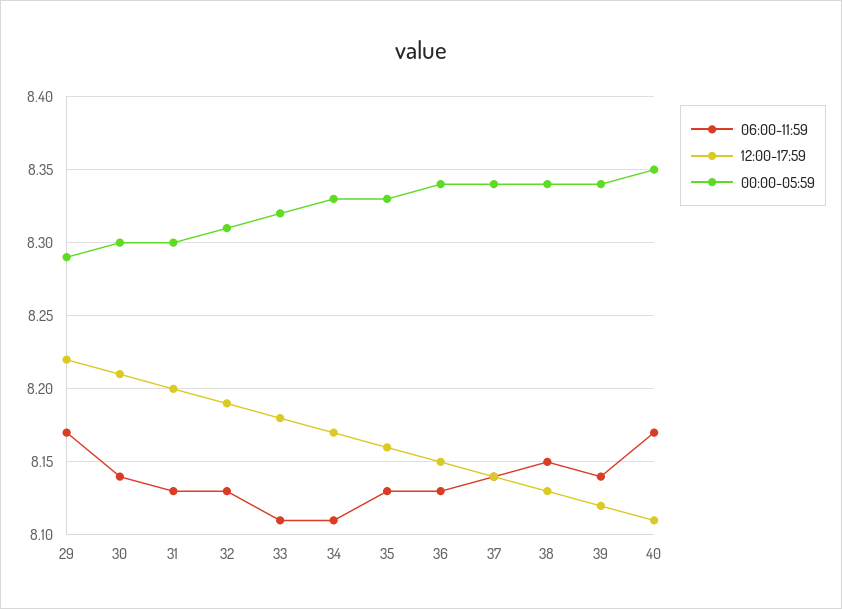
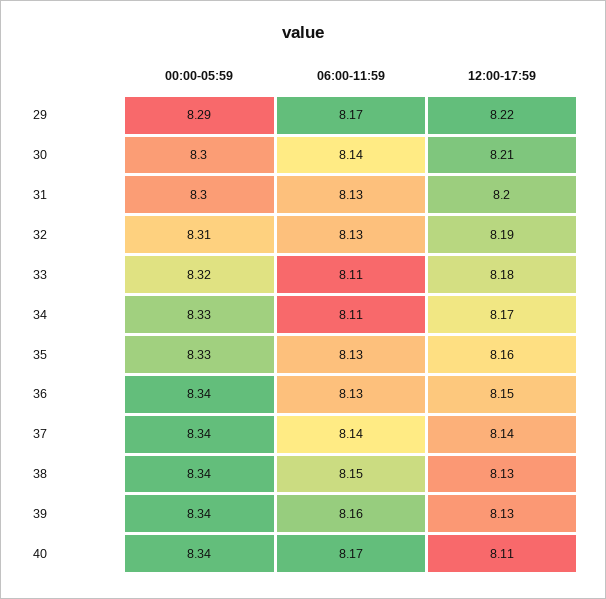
  {
    "06:00-11:59": {
      "29": 8.17,
      "30": 8.14,
      "31": 8.13,
      "32": 8.13,
      "33": 8.11,
      "34": 8.11,
      "35": 8.13,
      "36": 8.13,
      "37": 8.14,
      "38": 8.15,
-     "39": 8.14,
+     "39": 8.16,
      "40": 8.17
    },
    "12:00-17:59": {
      "29": 8.22,
      "30": 8.21,
      "31": 8.2,
      "32": 8.19,
      "33": 8.18,
      "34": 8.17,
      "35": 8.16,
      "36": 8.15,
      "37": 8.14,
      "38": 8.13,
-     "39": 8.12,
+     "39": 8.13,
      "40": 8.11
    },
    "00:00-05:59": {
      "29": 8.29,
      "30": 8.3,
      "31": 8.3,
      "32": 8.31,
      "33": 8.32,
      "34": 8.33,
      "35": 8.33,
      "36": 8.34,
      "37": 8.34,
      "38": 8.34,
      "39": 8.34,
-     "40": 8.35
+     "40": 8.34
    }
  }

